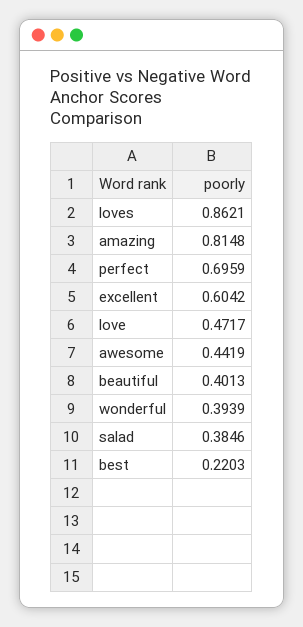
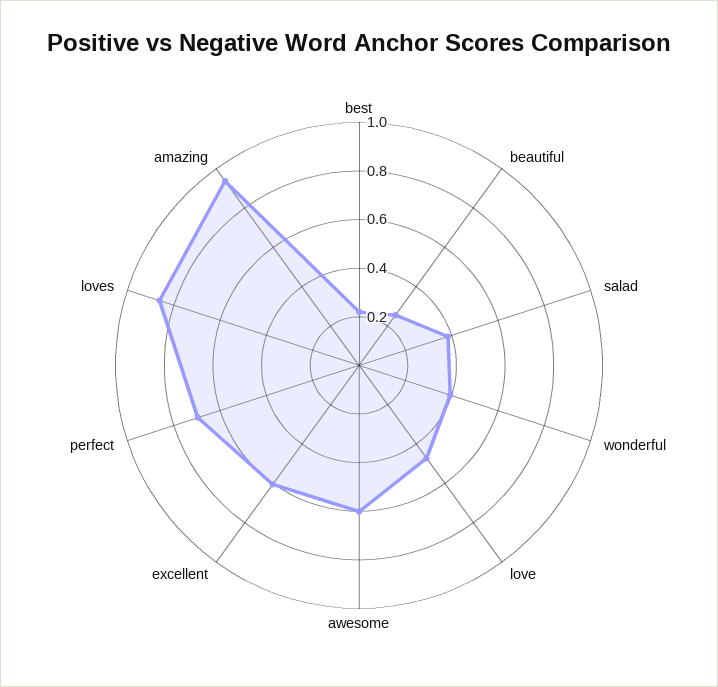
  {
    "loves": 0.8621,
-   "amazing": 0.8148,
+   "amazing": 0.95,
    "perfect": 0.6959,
    "excellent": 0.6042,
    "love": 0.4717,
-   "awesome": 0.4419,
+   "awesome": 0.6,
-   "beautiful": 0.4013,
+   "beautiful": 0.25,
    "wonderful": 0.3939,
    "salad": 0.3846,
    "best": 0.2203
  }

